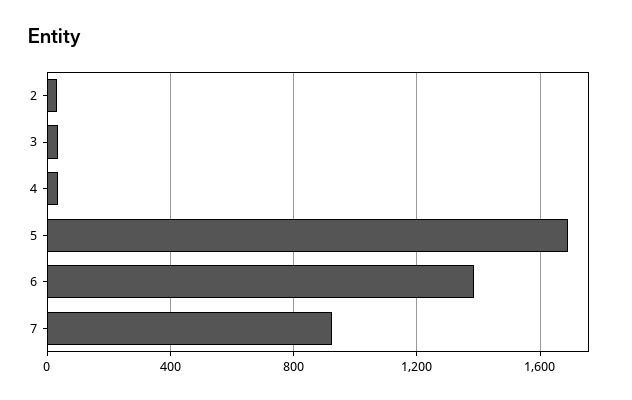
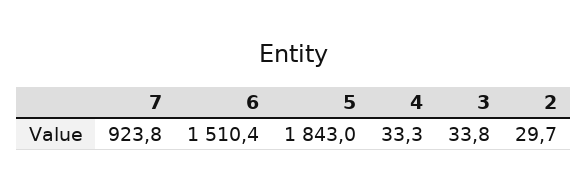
  {
    "2": 29.7,
    "3": 33.8,
    "4": 33.3,
-   "5": 1700,
+   "5": 1843,
-   "6": 1400,
+   "6": 1510.4,
    "7": 923.8
  }

